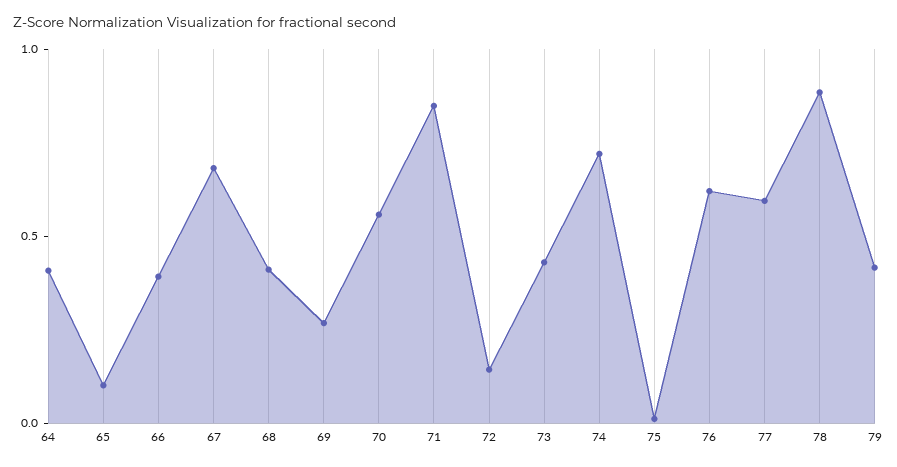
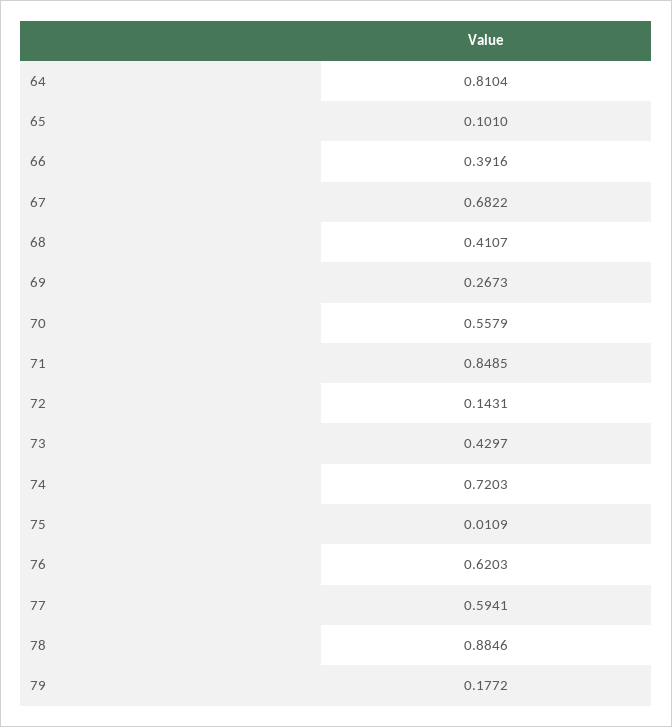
  {
-   "64": 0.4,
+   "64": 0.8104,
    "65": 0.101,
    "66": 0.3916,
    "67": 0.6822,
    "68": 0.4107,
    "69": 0.2673,
    "70": 0.5579,
    "71": 0.8485,
    "72": 0.1431,
    "73": 0.4297,
    "74": 0.7203,
    "75": 0.0109,
    "76": 0.6203,
    "77": 0.5941,
    "78": 0.8846,
-   "79": 0.4
+   "79": 0.1772
  }

